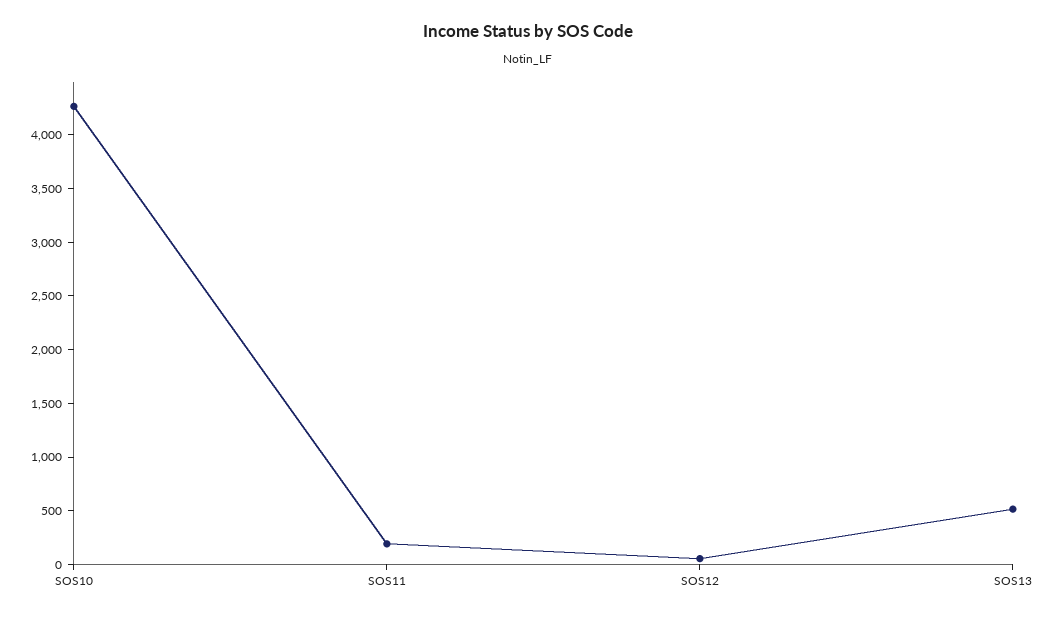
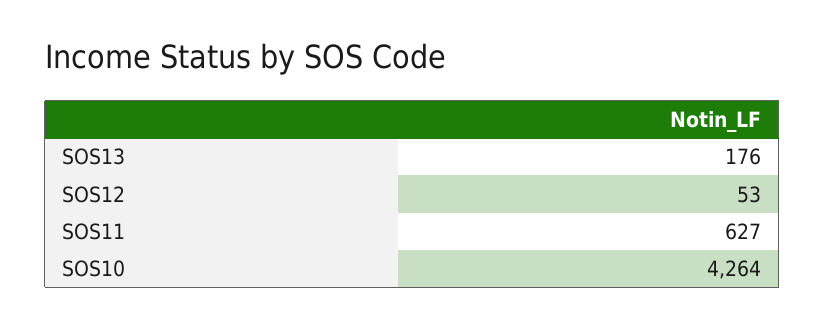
  {
    "SOS10": 4264,
-   "SOS11": 200,
+   "SOS11": 627,
    "SOS12": 53,
-   "SOS13": 500
+   "SOS13": 176
  }

